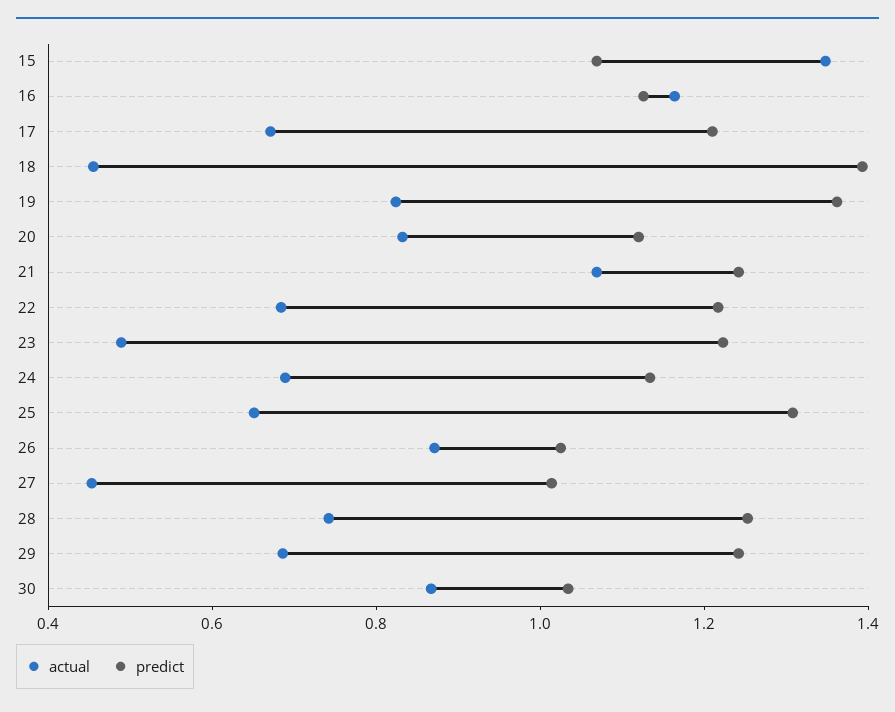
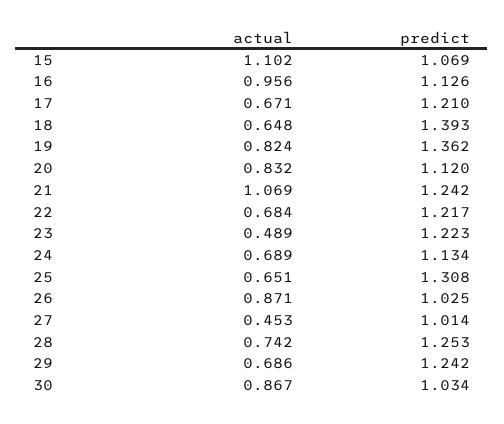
  {
    "actual": {
-     "15": 1.35,
+     "15": 1.102,
-     "16": 1.15,
+     "16": 0.956,
      "17": 0.671,
-     "18": 0.45,
+     "18": 0.648,
      "19": 0.824,
      "20": 0.832,
      "21": 1.069,
      "22": 0.684,
      "23": 0.489,
      "24": 0.689,
      "25": 0.651,
      "26": 0.871,
      "27": 0.453,
      "28": 0.742,
      "29": 0.686,
      "30": 0.867
    },
    "predict": {
      "15": 1.069,
      "16": 1.126,
      "17": 1.21,
      "18": 1.393,
      "19": 1.362,
      "20": 1.12,
      "21": 1.242,
      "22": 1.217,
      "23": 1.223,
      "24": 1.134,
      "25": 1.308,
      "26": 1.025,
      "27": 1.014,
      "28": 1.253,
      "29": 1.242,
      "30": 1.034
    }
  }

